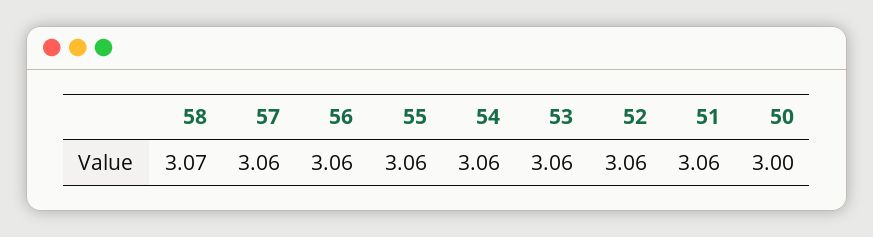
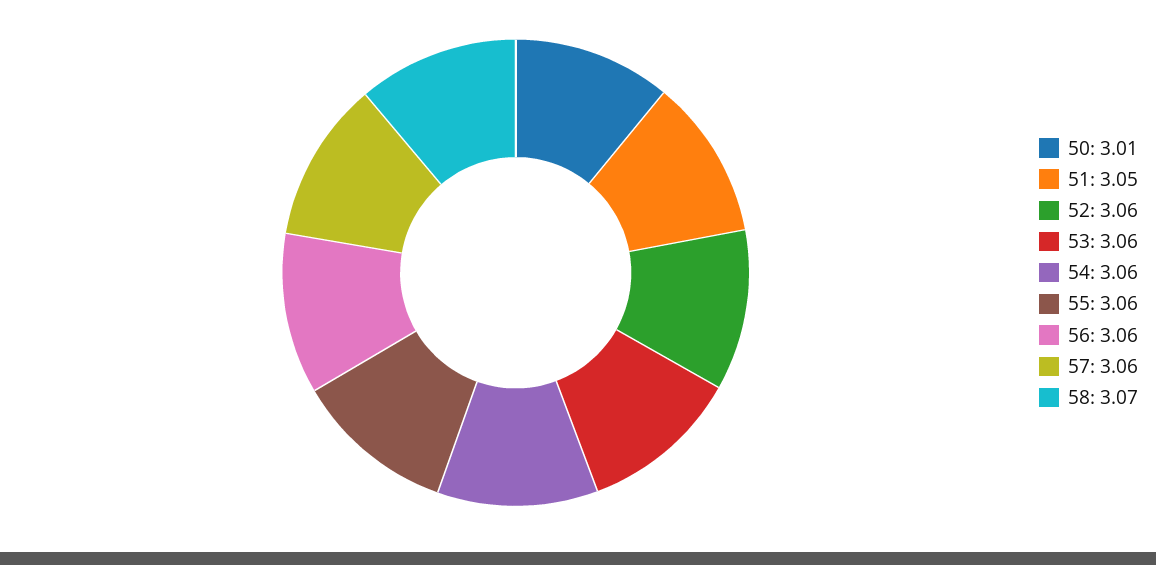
  {
    "58": 3.07,
    "57": 3.06,
    "56": 3.06,
    "55": 3.06,
    "54": 3.06,
    "53": 3.06,
    "52": 3.06,
-   "51": 3.06,
+   "51": 3.05,
-   "50": 3
+   "50": 3.01
  }

